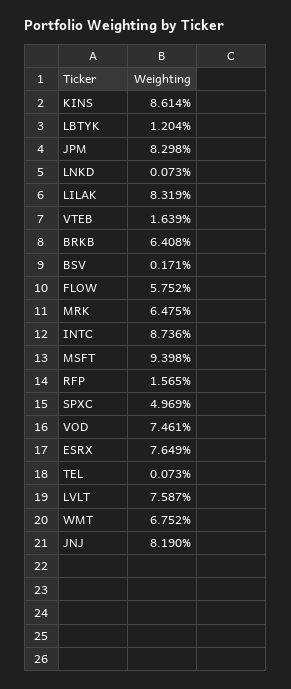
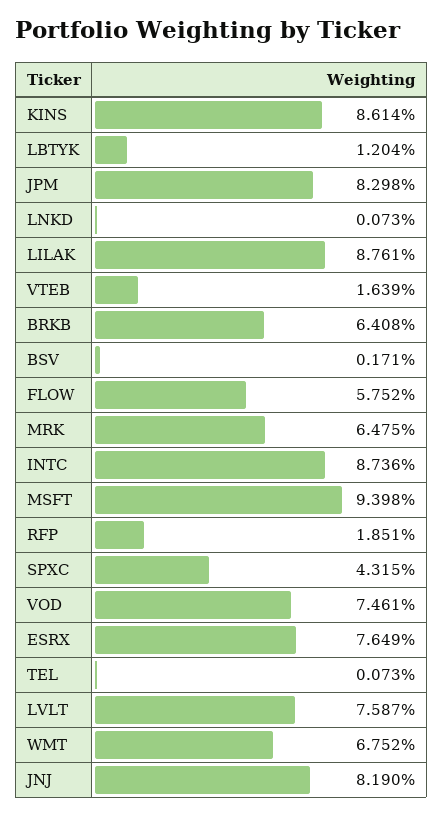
  {
    "KINS": 8.614,
    "LBTYK": 1.204,
    "JPM": 8.298,
    "LNKD": 0.073,
-   "LILAK": 8.319,
+   "LILAK": 8.761,
    "VTEB": 1.639,
    "BRKB": 6.408,
    "BSV": 0.171,
    "FLOW": 5.752,
    "MRK": 6.475,
    "INTC": 8.736,
    "MSFT": 9.398,
-   "RFP": 1.565,
+   "RFP": 1.851,
-   "SPXC": 4.969,
+   "SPXC": 4.315,
    "VOD": 7.461,
    "ESRX": 7.649,
    "TEL": 0.073,
    "LVLT": 7.587,
    "WMT": 6.752,
    "JNJ": 8.19
  }

